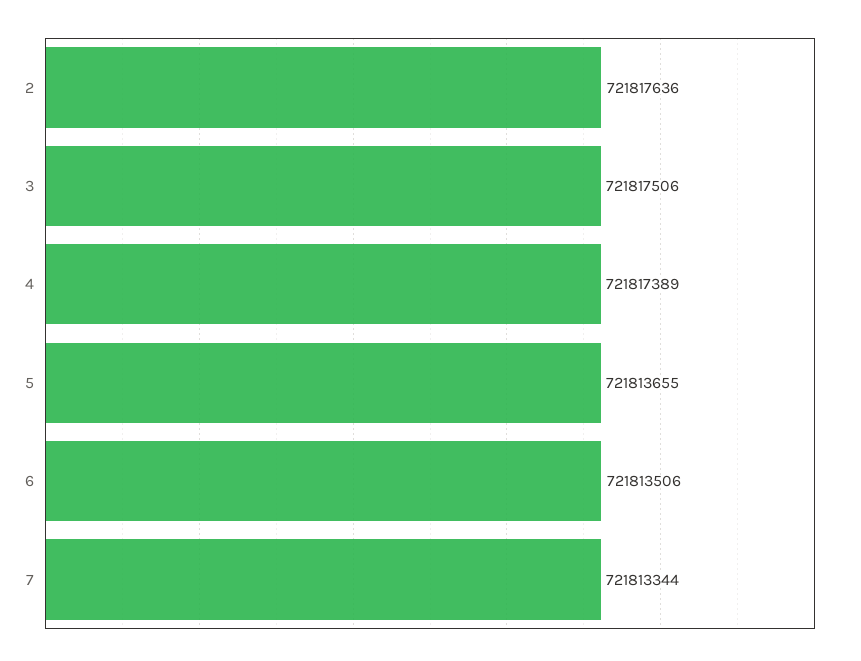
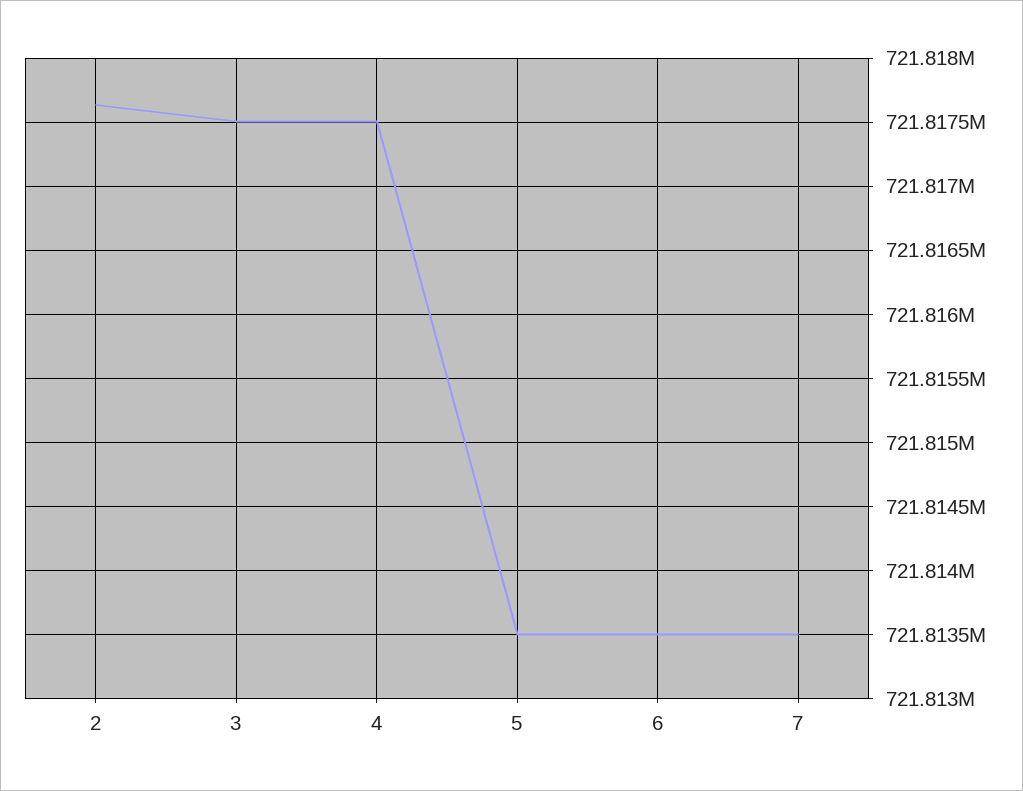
  {
    "2": 721817636,
    "3": 721817506,
-   "4": 721817389,
+   "4": 721817500,
-   "5": 721813655,
+   "5": 721813500,
    "6": 721813506,
-   "7": 721813344
+   "7": 721813500
  }

